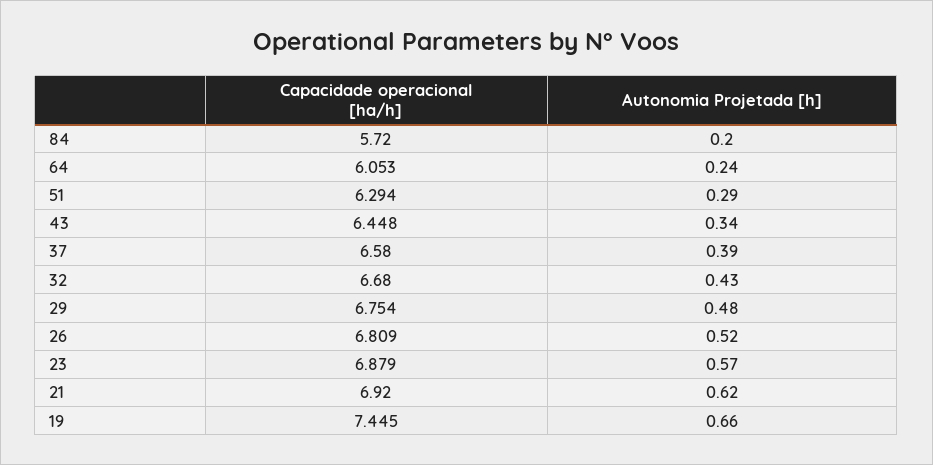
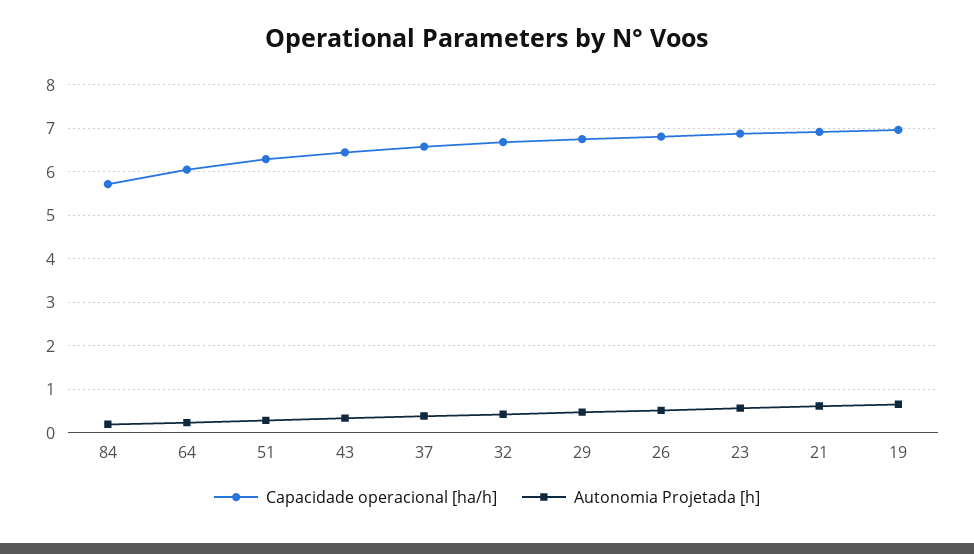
  {
    "Capacidade operacional [ha/h]": {
      "84": 5.72,
      "64": 6.053,
      "51": 6.294,
      "43": 6.448,
      "37": 6.58,
      "32": 6.68,
      "29": 6.754,
      "26": 6.809,
      "23": 6.879,
      "21": 6.92,
-     "19": 7.445
+     "19": 7
    },
    "Autonomia Projetada [h]": {
      "84": 0.2,
      "64": 0.24,
      "51": 0.29,
      "43": 0.34,
      "37": 0.39,
      "32": 0.43,
      "29": 0.48,
      "26": 0.52,
      "23": 0.57,
      "21": 0.62,
      "19": 0.66
    }
  }

